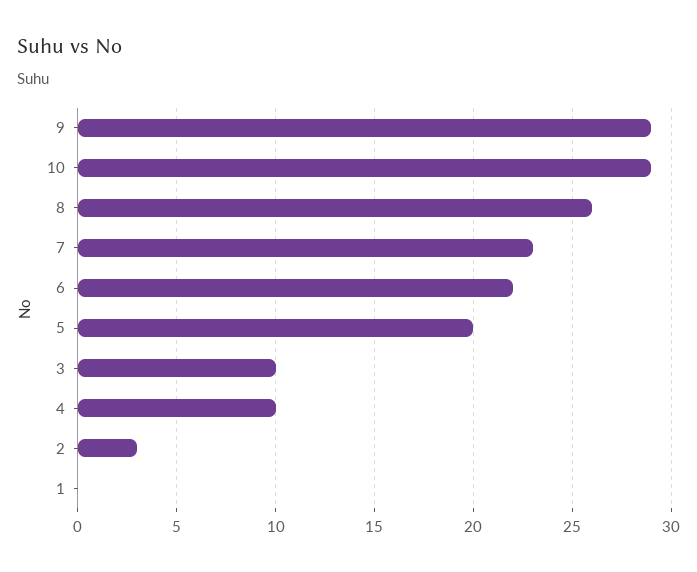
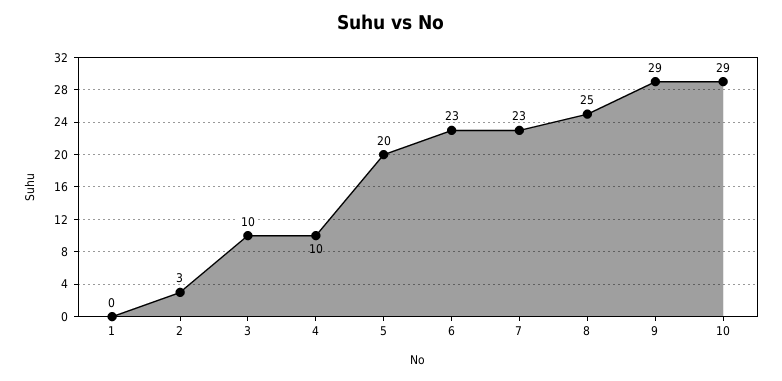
  {
    "9": 29,
    "10": 29,
-   "8": 26,
+   "8": 25,
    "7": 23,
-   "6": 22,
+   "6": 23,
    "5": 20,
    "3": 10,
    "4": 10,
    "2": 3,
    "1": 0
  }

